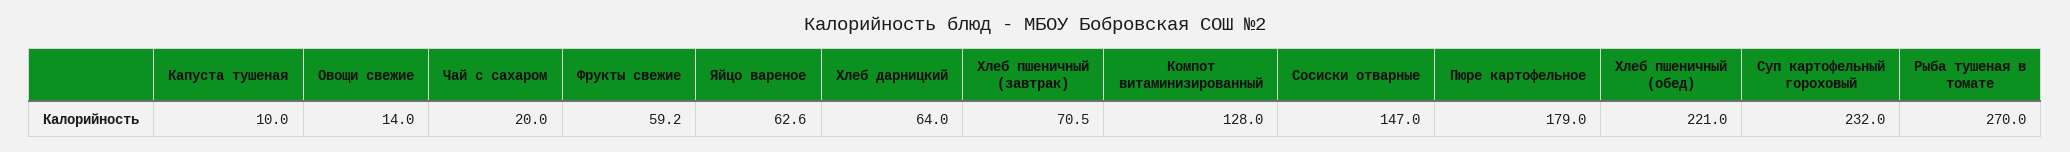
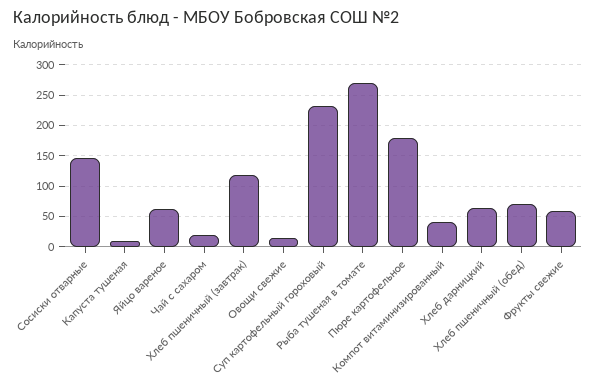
  {
    "Капуста тушеная": 10,
    "Овощи свежие": 14,
    "Чай с сахаром": 20,
    "Фрукты свежие": 59.2,
    "Яйцо вареное": 62.6,
    "Хлеб дарницкий": 64,
-   "Хлеб пшеничный (завтрак)": 70.5,
+   "Хлеб пшеничный (завтрак)": 120,
-   "Компот витаминизированный": 128,
+   "Компот витаминизированный": 40,
    "Сосиски отварные": 147,
    "Пюре картофельное": 179,
-   "Хлеб пшеничный (обед)": 221,
+   "Хлеб пшеничный (обед)": 70,
    "Суп картофельный гороховый": 232,
    "Рыба тушеная в томате": 270
  }

